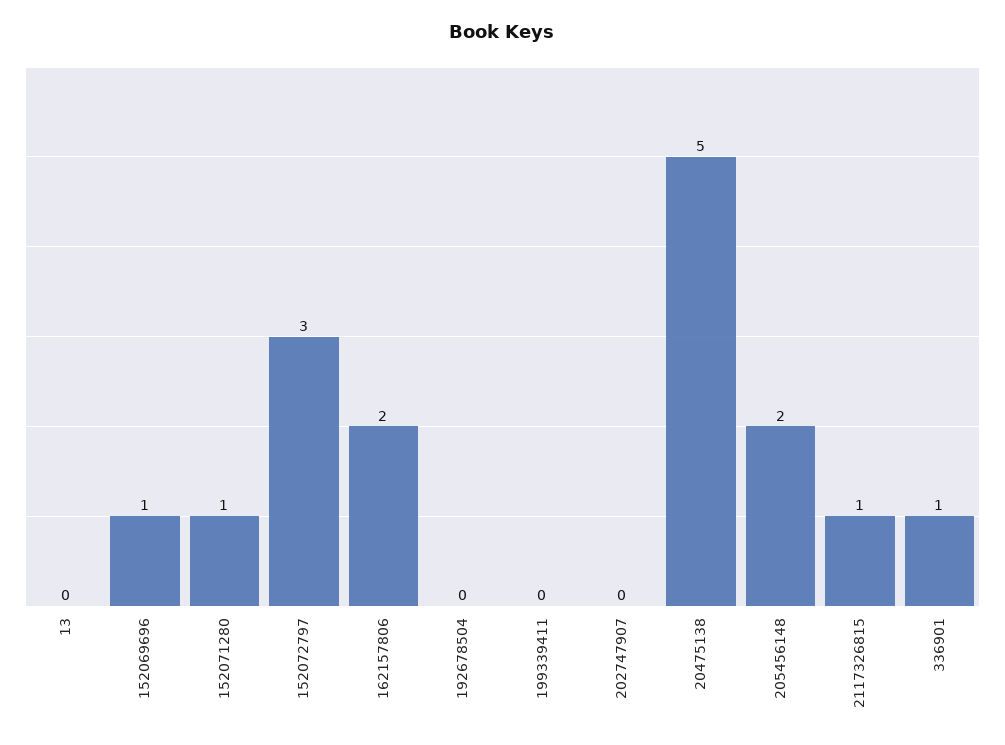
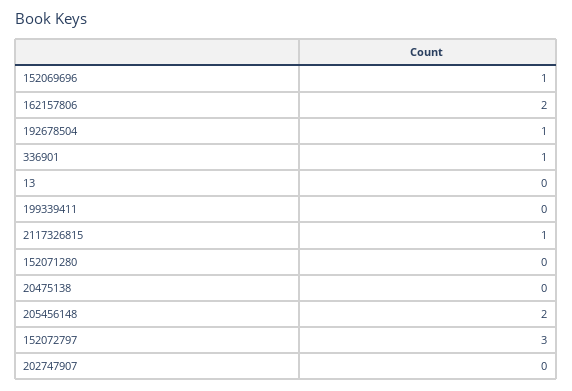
  {
    "13": 0,
    "152069696": 1,
-   "152071280": 1,
+   "152071280": 0,
    "152072797": 3,
    "162157806": 2,
-   "192678504": 0,
+   "192678504": 1,
    "199339411": 0,
    "202747907": 0,
-   "20475138": 5,
+   "20475138": 0,
    "205456148": 2,
    "2117326815": 1,
    "336901": 1
  }

